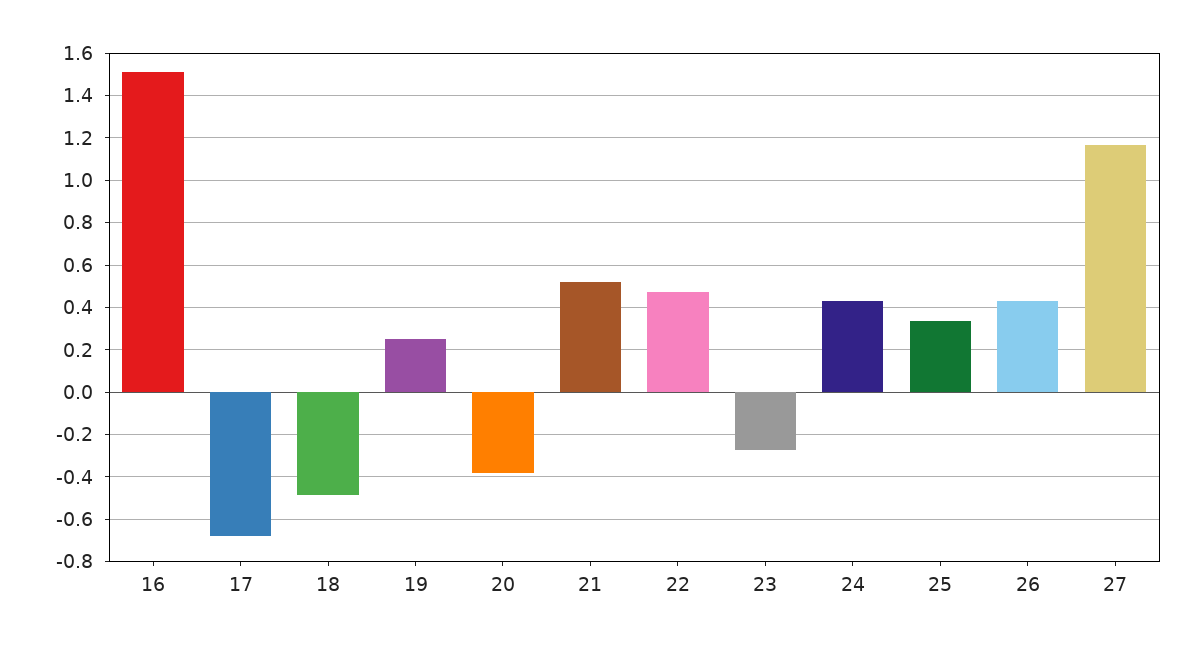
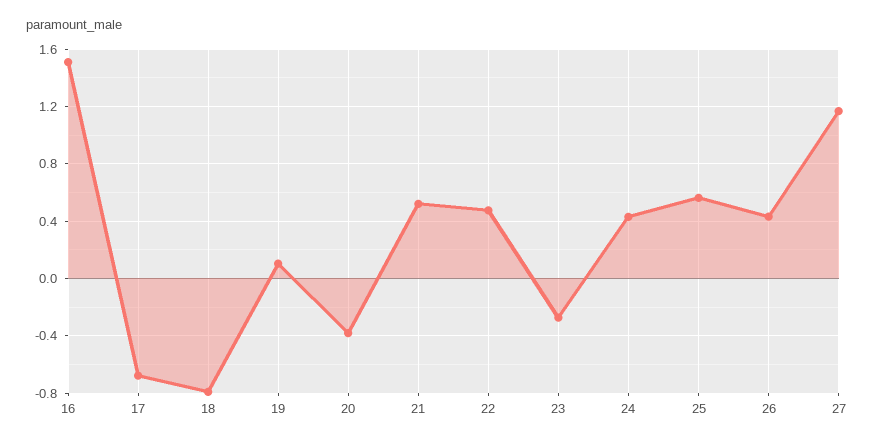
  {
    "16": 1.5,
    "17": -0.7,
-   "18": -0.5,
+   "18": -0.8,
-   "19": 0.25,
+   "19": 0.1,
    "20": -0.4,
    "21": 0.5,
    "22": 0.5,
    "23": -0.25,
    "24": 0.45,
-   "25": 0.35,
+   "25": 0.55,
    "26": 0.45,
    "27": 1.15
  }

